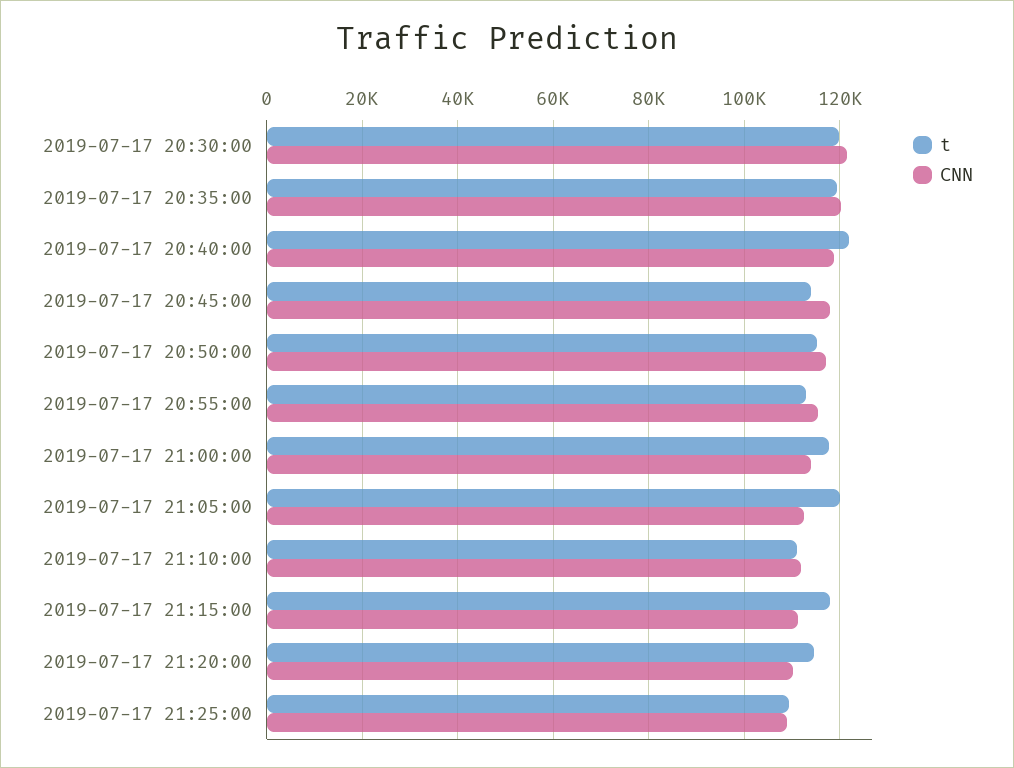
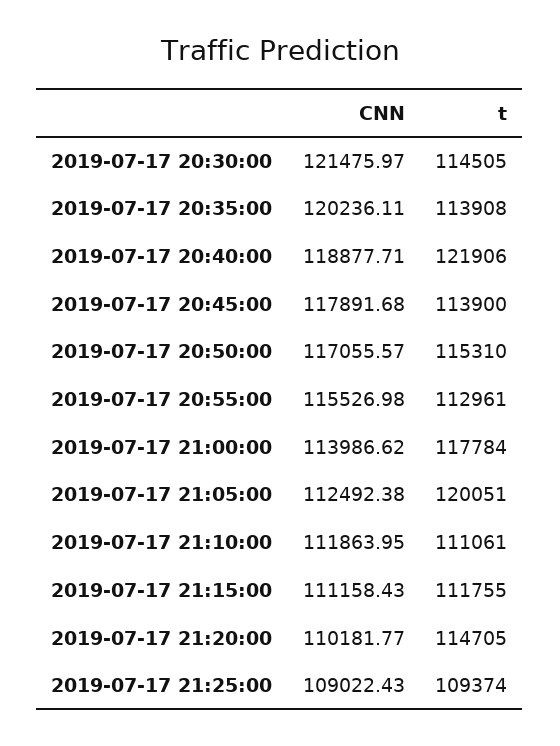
  {
    "t": {
-     "2019-07-17 20:30:00": 120000,
+     "2019-07-17 20:30:00": 114505,
-     "2019-07-17 20:35:00": 120000,
+     "2019-07-17 20:35:00": 113908,
      "2019-07-17 20:40:00": 121906,
      "2019-07-17 20:45:00": 113900,
      "2019-07-17 20:50:00": 115310,
      "2019-07-17 20:55:00": 112961,
      "2019-07-17 21:00:00": 117784,
      "2019-07-17 21:05:00": 120051,
      "2019-07-17 21:10:00": 111061,
-     "2019-07-17 21:15:00": 118000,
+     "2019-07-17 21:15:00": 111755,
      "2019-07-17 21:20:00": 114705,
      "2019-07-17 21:25:00": 109374
    },
    "CNN": {
      "2019-07-17 20:30:00": 121475.97,
      "2019-07-17 20:35:00": 120236.11,
      "2019-07-17 20:40:00": 118877.71,
      "2019-07-17 20:45:00": 117891.68,
      "2019-07-17 20:50:00": 117055.57,
      "2019-07-17 20:55:00": 115526.98,
      "2019-07-17 21:00:00": 113986.62,
      "2019-07-17 21:05:00": 112492.38,
      "2019-07-17 21:10:00": 111863.95,
      "2019-07-17 21:15:00": 111158.43,
      "2019-07-17 21:20:00": 110181.77,
      "2019-07-17 21:25:00": 109022.43
    }
  }

